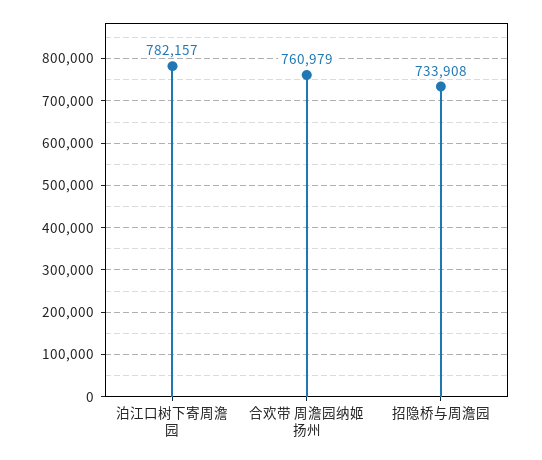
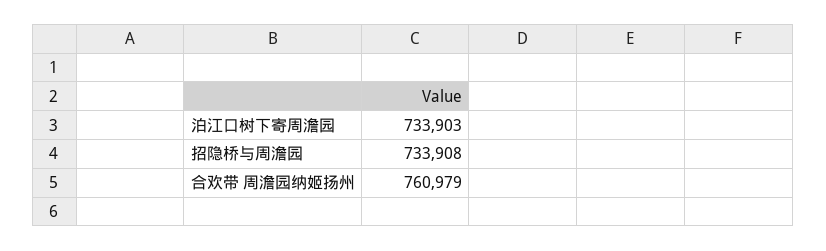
  {
-   "泊江口树下寄周澹园": 782157,
+   "泊江口树下寄周澹园": 733903,
    "合欢带 周澹园纳姬扬州": 760979,
    "招隐桥与周澹园": 733908
  }

